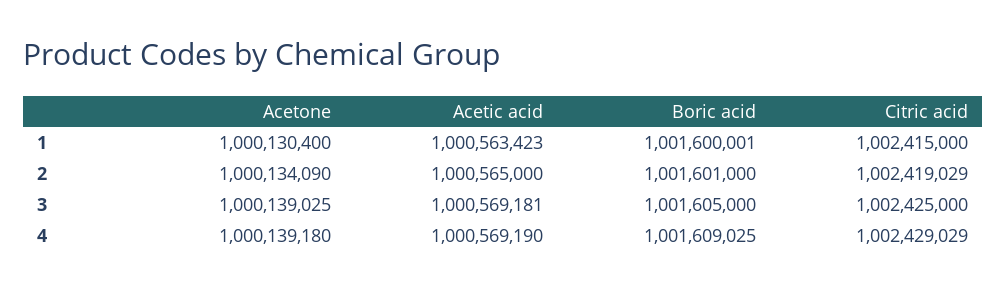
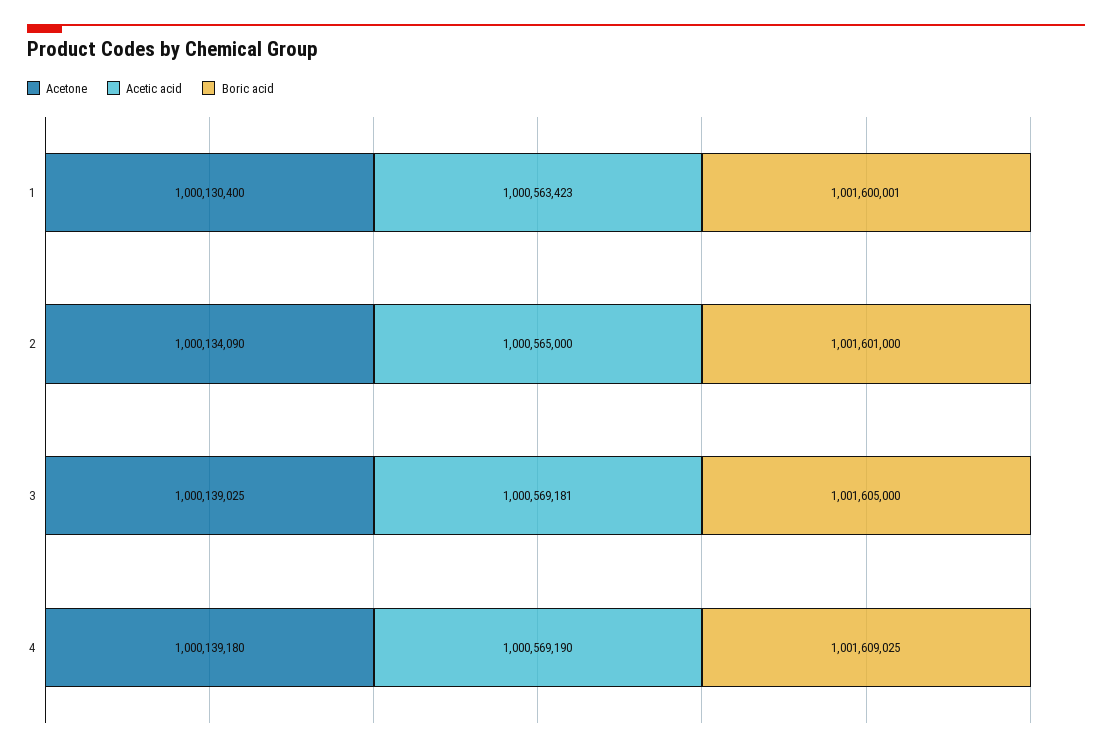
  {
    "Acetone": {
      "1": 1000130400,
      "2": 1000134090,
      "3": 1000139025,
      "4": 1000139180
    },
    "Acetic acid": {
      "1": 1000563423,
      "2": 1000565000,
      "3": 1000569181,
      "4": 1000569190
    },
    "Boric acid": {
      "1": 1001600001,
      "2": 1001601000,
      "3": 1001605000,
      "4": 1001609025
-   },
+   }
-   "Citric acid": {
-     "1": 1002415000,
-     "2": 1002419029,
-     "3": 1002425000,
-     "4": 1002429029
-   }
  }

